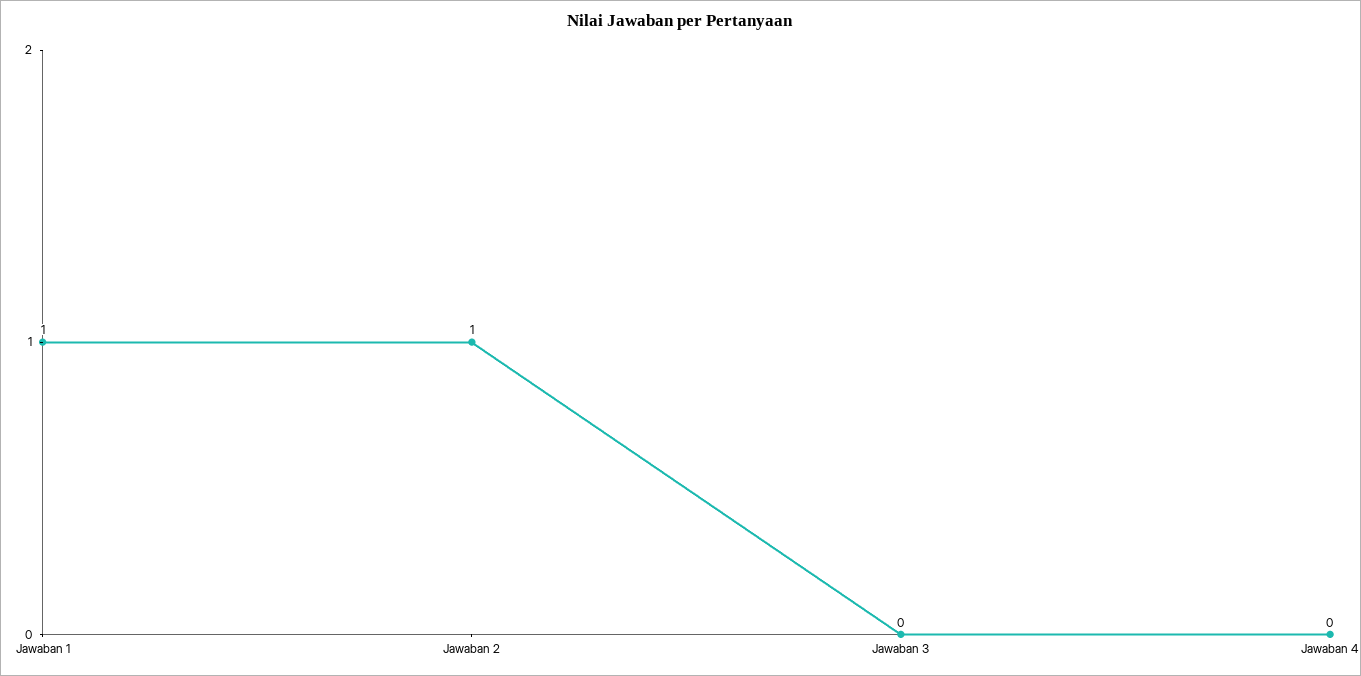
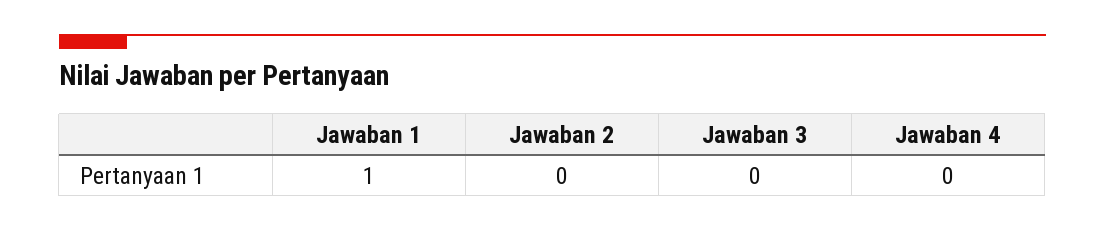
  {
    "Jawaban 1": 1,
-   "Jawaban 2": 1,
+   "Jawaban 2": 0,
    "Jawaban 3": 0,
    "Jawaban 4": 0
  }

